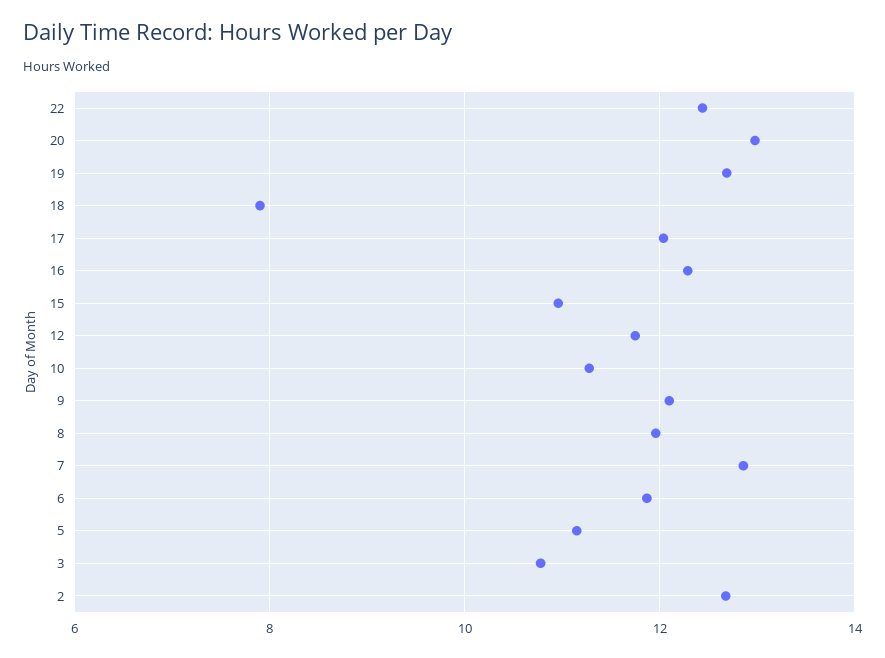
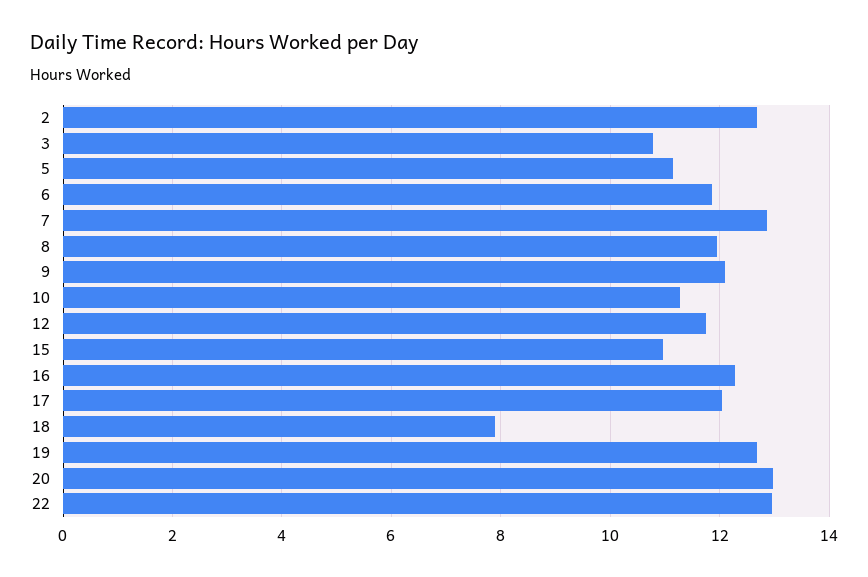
  {
-   "22": 12.4,
+   "22": 13,
    "20": 13,
    "19": 12.6,
    "18": 8,
    "17": 12,
    "16": 12.2,
    "15": 11,
    "12": 11.8,
    "10": 11.2,
    "9": 12.2,
    "8": 12,
    "7": 12.8,
    "6": 11.8,
    "5": 11.2,
    "3": 10.8,
    "2": 12.6
  }

